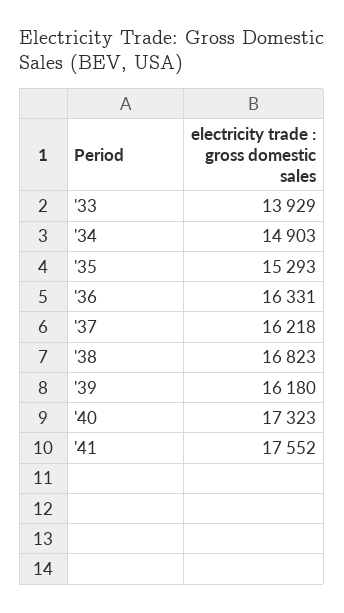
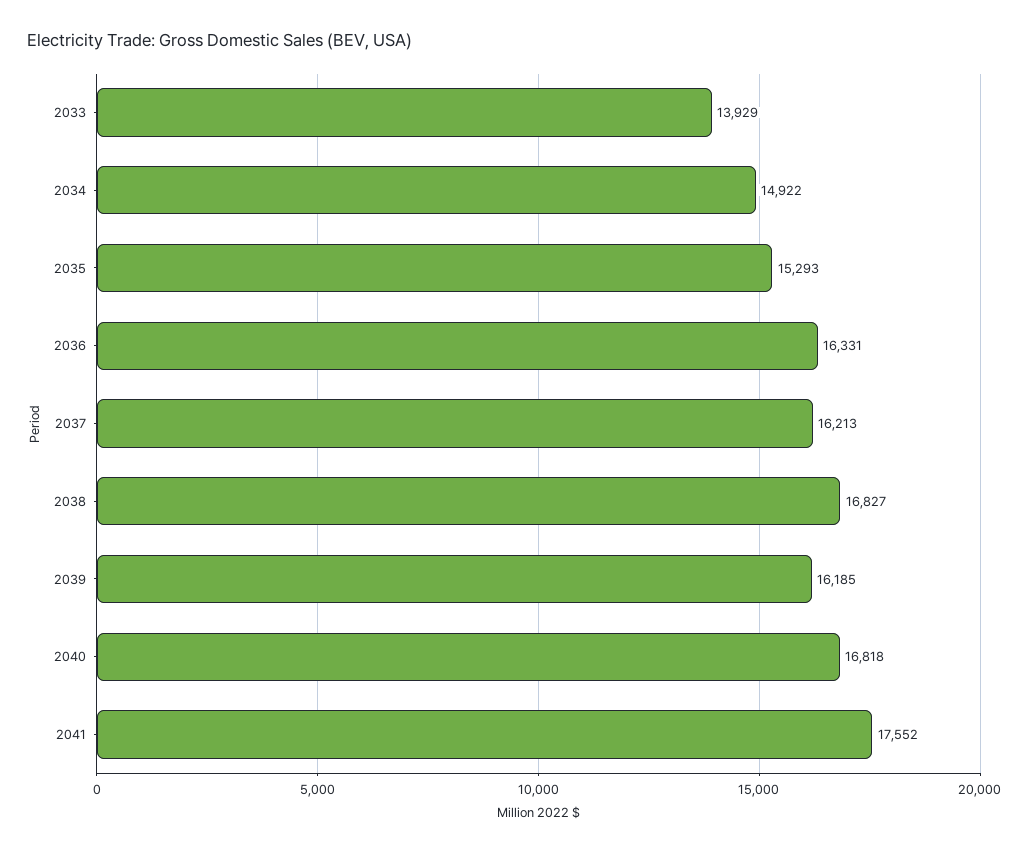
  {
    "'33": 13929,
-   "'34": 14903,
+   "'34": 14922,
    "'35": 15293,
    "'36": 16331,
-   "'37": 16218,
+   "'37": 16213,
-   "'38": 16823,
+   "'38": 16827,
-   "'39": 16180,
+   "'39": 16185,
-   "'40": 17323,
+   "'40": 16818,
    "'41": 17552
  }

